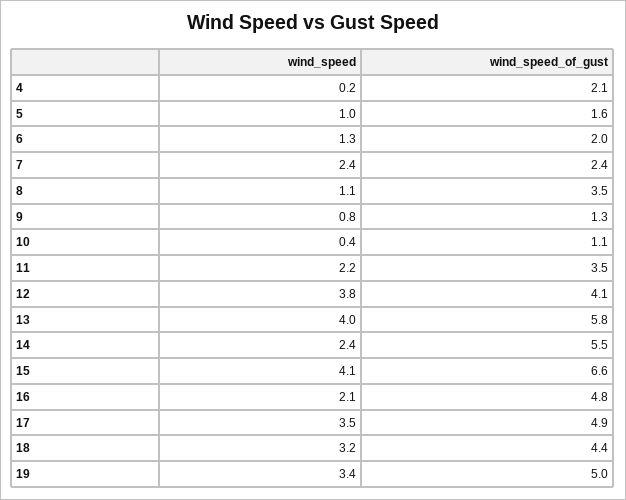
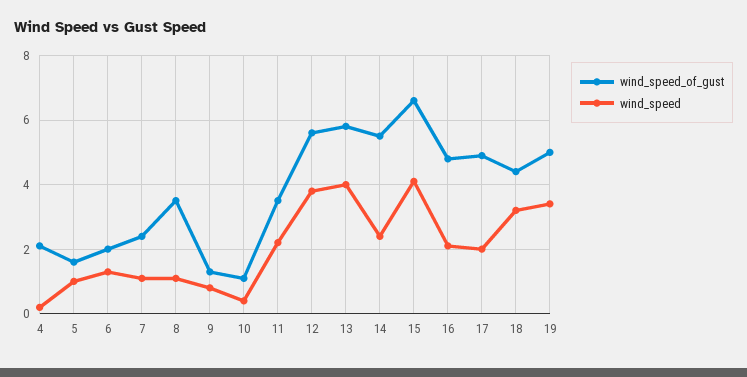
  {
    "wind_speed": {
      "4": 0.2,
      "5": 1,
      "6": 1.3,
-     "7": 2.4,
+     "7": 1,
      "8": 1.1,
      "9": 0.8,
      "10": 0.4,
      "11": 2.2,
      "12": 3.8,
      "13": 4,
      "14": 2.4,
      "15": 4.1,
      "16": 2.1,
-     "17": 3.5,
+     "17": 2,
      "18": 3.2,
      "19": 3.4
    },
    "wind_speed_of_gust": {
      "4": 2.1,
      "5": 1.6,
      "6": 2,
      "7": 2.4,
      "8": 3.5,
      "9": 1.3,
      "10": 1.1,
      "11": 3.5,
-     "12": 4.1,
+     "12": 5.5,
      "13": 5.8,
      "14": 5.5,
      "15": 6.6,
      "16": 4.8,
      "17": 4.9,
      "18": 4.4,
      "19": 5
    }
  }

